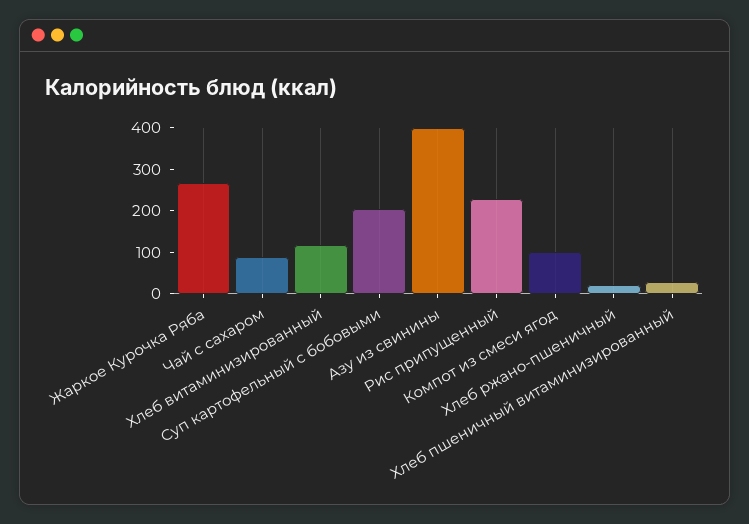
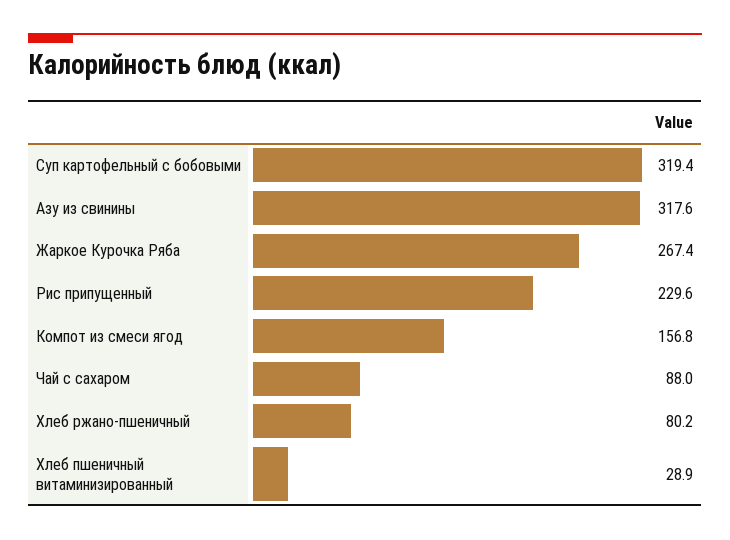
  {
    "Жаркое Курочка Ряба": 267.4,
    "Чай с сахаром": 88,
-   "Хлеб витаминизированный": 120,
-   "Суп картофельный с бобовыми": 200,
+   "Суп картофельный с бобовыми": 319.4,
-   "Азу из свинины": 400,
+   "Азу из свинины": 317.6,
    "Рис припущенный": 229.6,
-   "Компот из смеси ягод": 100,
+   "Компот из смеси ягод": 156.8,
-   "Хлеб ржано-пшеничный": 20,
+   "Хлеб ржано-пшеничный": 80.2,
    "Хлеб пшеничный витаминизированный": 28.9
  }

